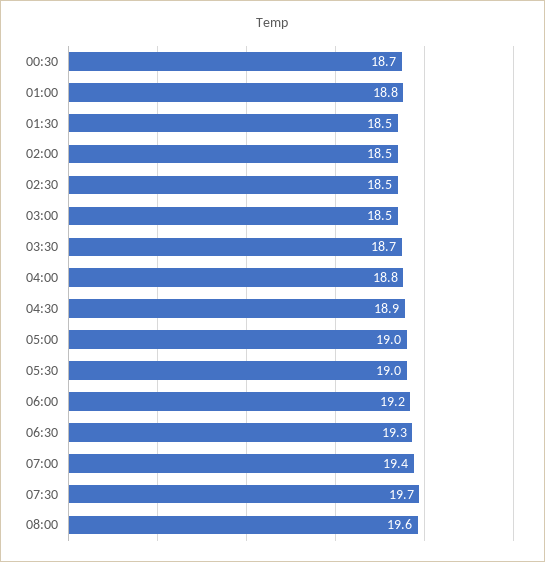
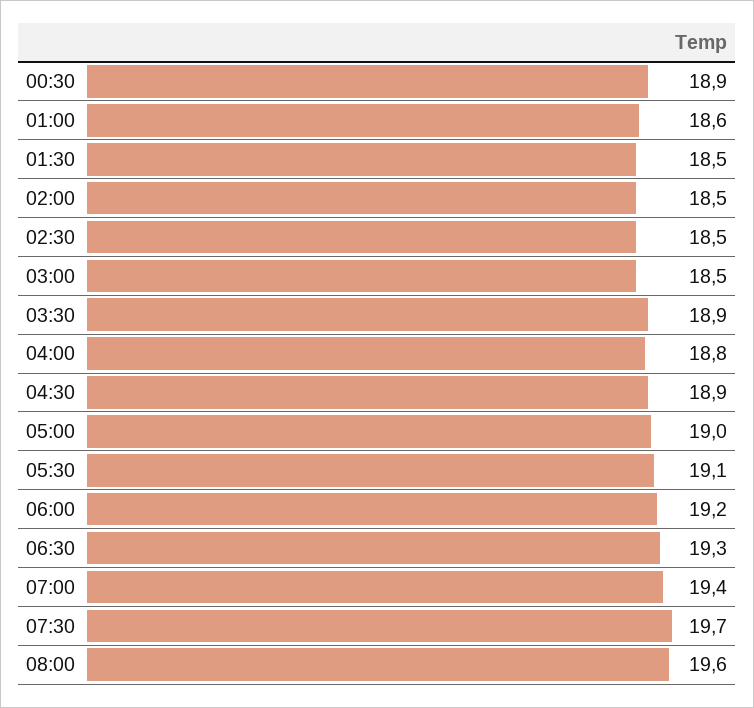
  {
-   "00:30": 18.7,
+   "00:30": 18.9,
-   "01:00": 18.8,
+   "01:00": 18.6,
    "01:30": 18.5,
    "02:00": 18.5,
    "02:30": 18.5,
    "03:00": 18.5,
-   "03:30": 18.7,
+   "03:30": 18.9,
    "04:00": 18.8,
    "04:30": 18.9,
    "05:00": 19,
-   "05:30": 19,
+   "05:30": 19.1,
    "06:00": 19.2,
    "06:30": 19.3,
    "07:00": 19.4,
    "07:30": 19.7,
    "08:00": 19.6
  }

